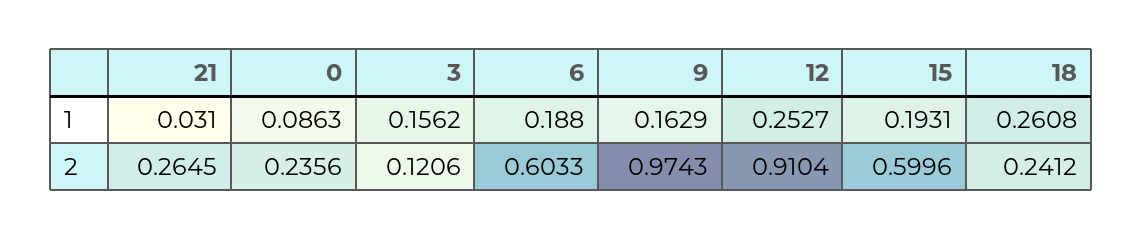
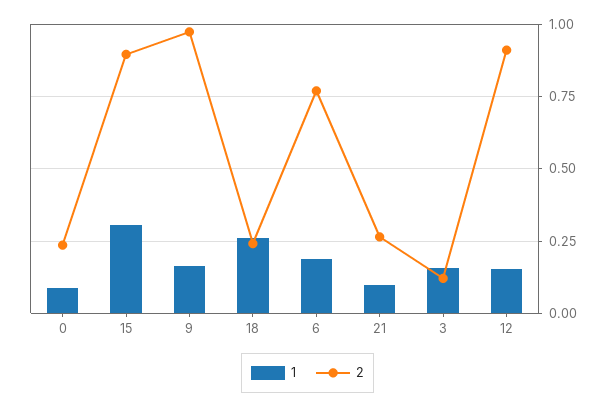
  {
    "1": {
-     "21": 0.031,
+     "21": 0.1,
      "0": 0.0863,
      "3": 0.1562,
      "6": 0.188,
      "9": 0.1629,
-     "12": 0.2527,
+     "12": 0.15,
-     "15": 0.1931,
+     "15": 0.3,
      "18": 0.2608
    },
    "2": {
      "21": 0.2645,
      "0": 0.2356,
      "3": 0.1206,
-     "6": 0.6033,
+     "6": 0.775,
      "9": 0.9743,
      "12": 0.9104,
-     "15": 0.5996,
+     "15": 0.9,
      "18": 0.2412
    }
  }

